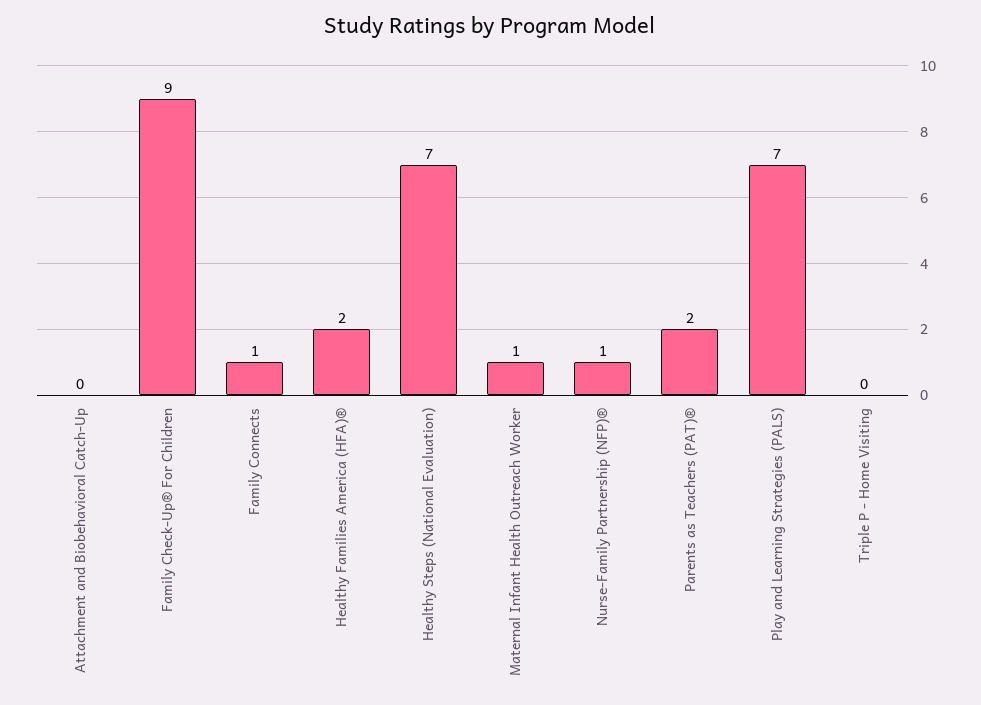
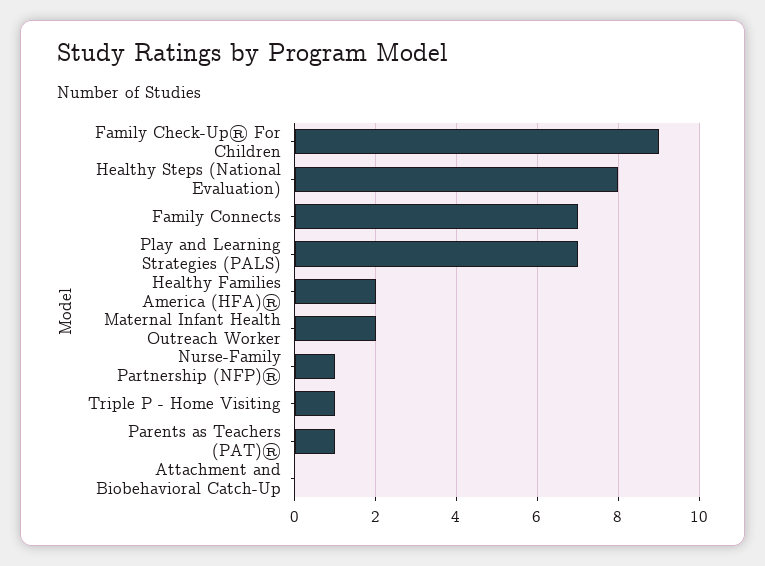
  {
    "Attachment and Biobehavioral Catch-Up": 0,
    "Family Check-Up® For Children": 9,
-   "Family Connects": 1,
+   "Family Connects": 7,
    "Healthy Families America (HFA)®": 2,
-   "Healthy Steps (National Evaluation)": 7,
+   "Healthy Steps (National Evaluation)": 8,
-   "Maternal Infant Health Outreach Worker": 1,
+   "Maternal Infant Health Outreach Worker": 2,
    "Nurse-Family Partnership (NFP)®": 1,
-   "Parents as Teachers (PAT)®": 2,
+   "Parents as Teachers (PAT)®": 1,
    "Play and Learning Strategies (PALS)": 7,
-   "Triple P - Home Visiting": 0
+   "Triple P - Home Visiting": 1
  }

